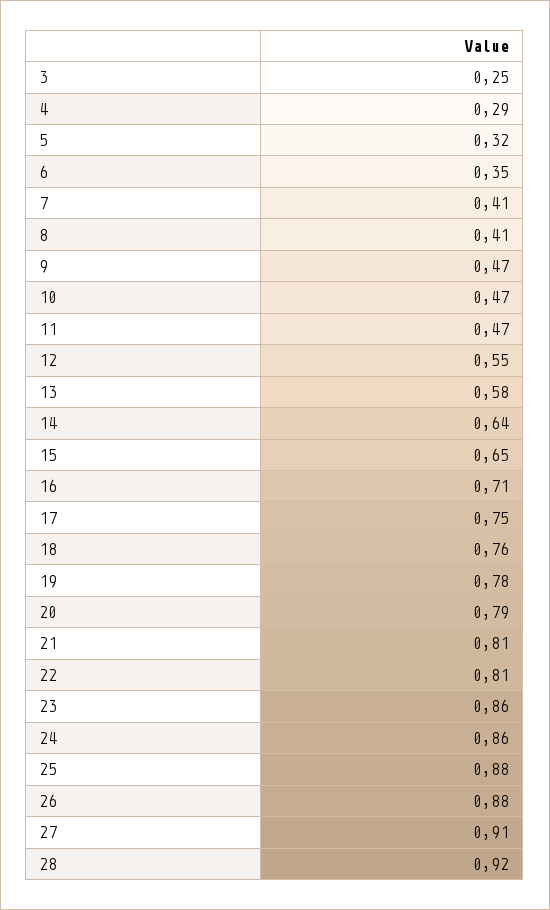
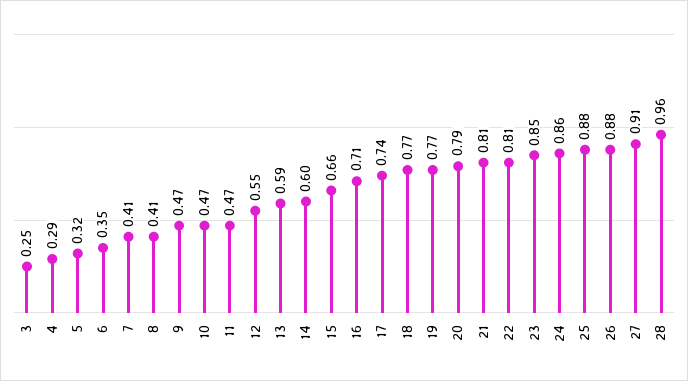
  {
    "3": 0.25,
    "4": 0.29,
    "5": 0.32,
    "6": 0.35,
    "7": 0.41,
    "8": 0.41,
    "9": 0.47,
    "10": 0.47,
    "11": 0.47,
    "12": 0.55,
-   "13": 0.58,
+   "13": 0.59,
-   "14": 0.64,
+   "14": 0.6,
-   "15": 0.65,
+   "15": 0.66,
    "16": 0.71,
-   "17": 0.75,
+   "17": 0.74,
-   "18": 0.76,
+   "18": 0.77,
-   "19": 0.78,
+   "19": 0.77,
    "20": 0.79,
    "21": 0.81,
    "22": 0.81,
-   "23": 0.86,
+   "23": 0.85,
    "24": 0.86,
    "25": 0.88,
    "26": 0.88,
    "27": 0.91,
-   "28": 0.92
+   "28": 0.96
  }

